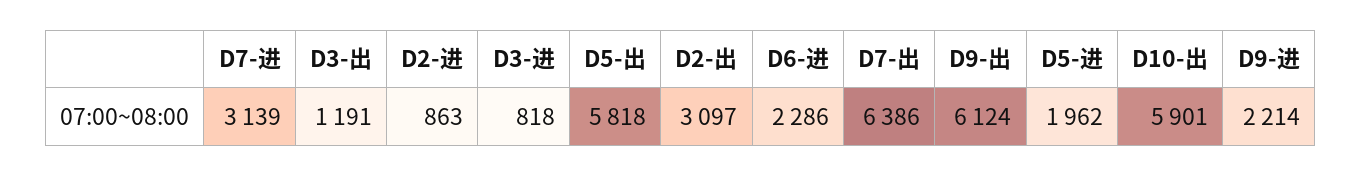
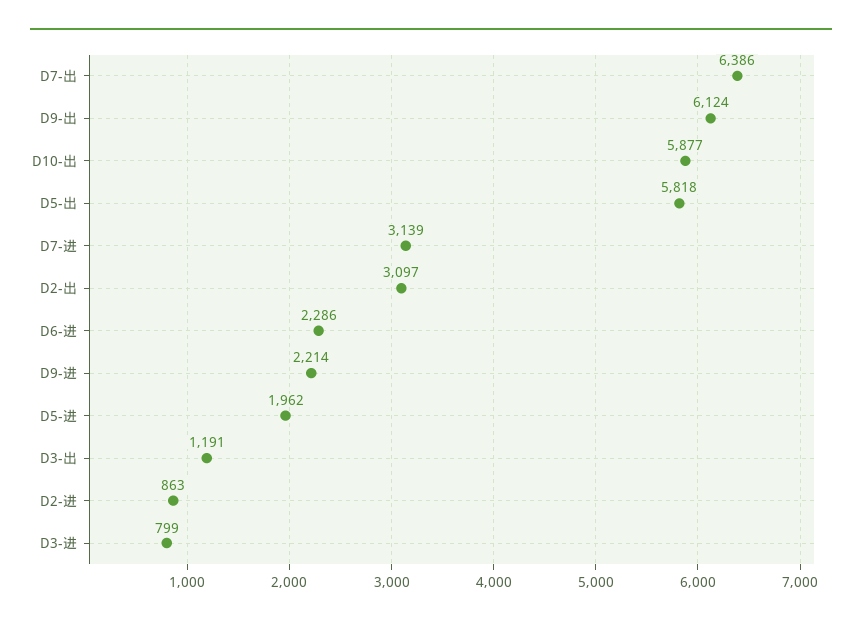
  {
    "D7-进": 3139,
    "D3-出": 1191,
    "D2-进": 863,
-   "D3-进": 818,
+   "D3-进": 799,
    "D5-出": 5818,
    "D2-出": 3097,
    "D6-进": 2286,
    "D7-出": 6386,
    "D9-出": 6124,
    "D5-进": 1962,
-   "D10-出": 5901,
+   "D10-出": 5877,
    "D9-进": 2214
  }

